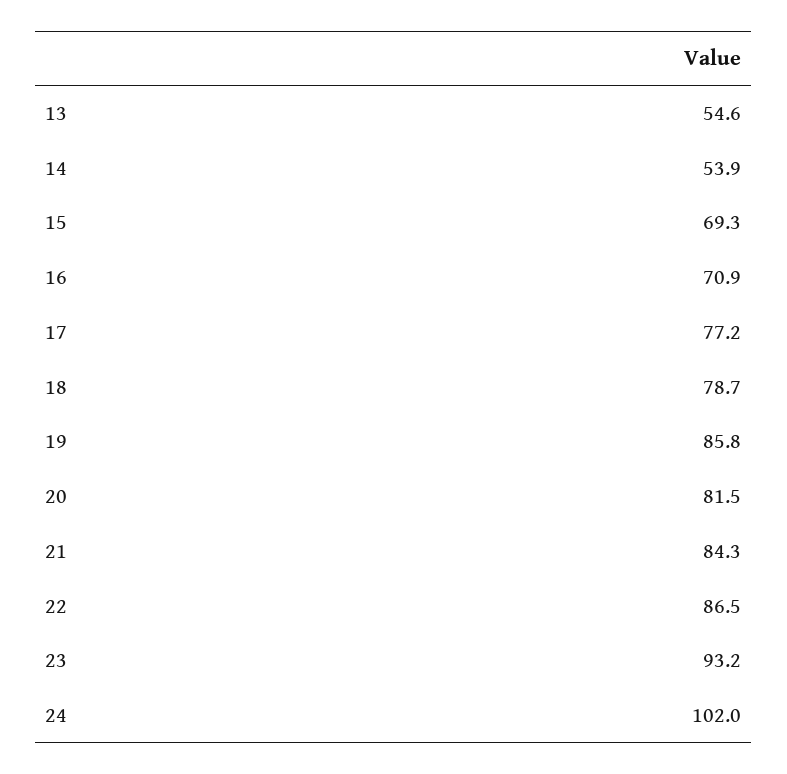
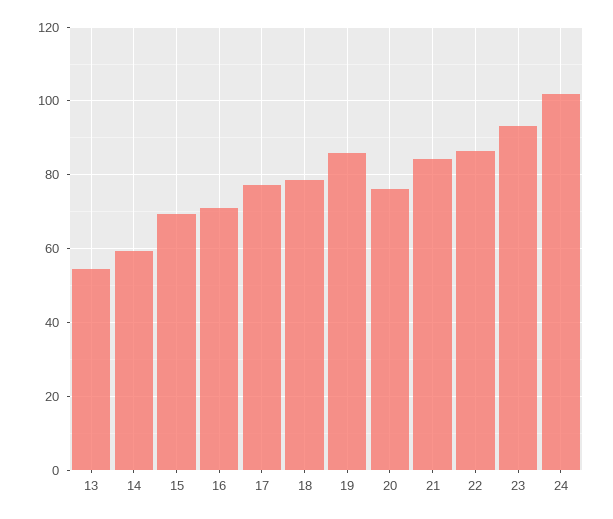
  {
    "13": 54.6,
-   "14": 53.9,
+   "14": 60,
    "15": 69.3,
    "16": 70.9,
    "17": 77.2,
    "18": 78.7,
    "19": 85.8,
-   "20": 81.5,
+   "20": 76,
    "21": 84.3,
    "22": 86.5,
    "23": 93.2,
    "24": 102
  }

